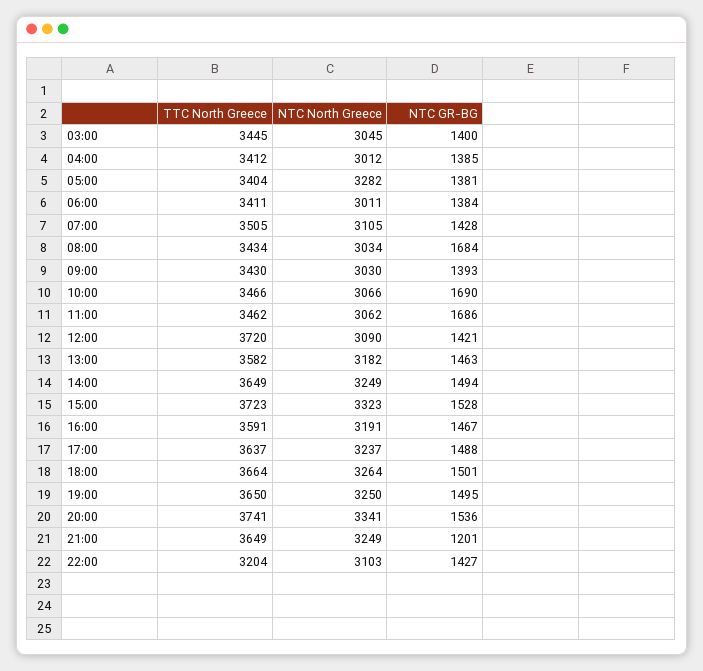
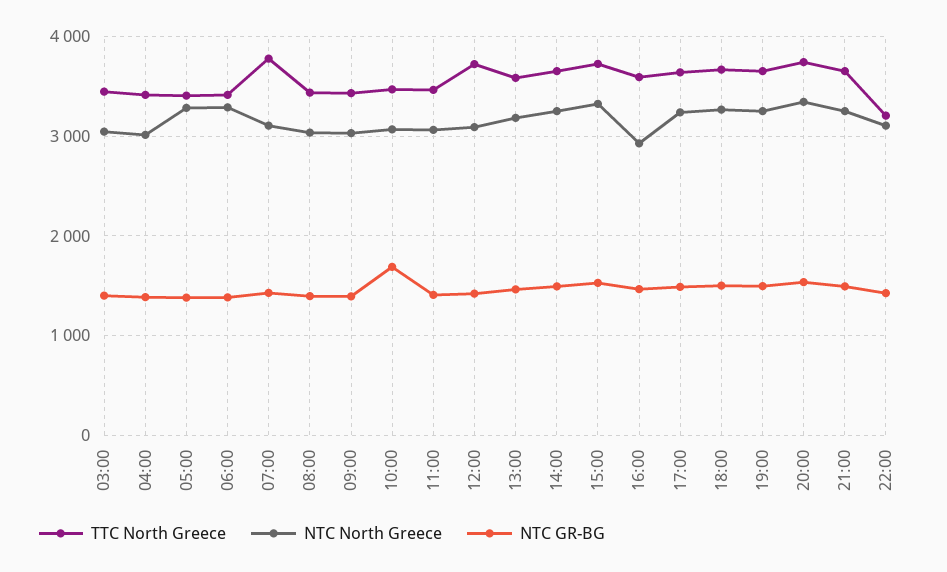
  {
    "TTC North Greece": {
      "03:00": 3445,
      "04:00": 3412,
      "05:00": 3404,
      "06:00": 3411,
-     "07:00": 3505,
+     "07:00": 3800,
      "08:00": 3434,
      "09:00": 3430,
      "10:00": 3466,
      "11:00": 3462,
      "12:00": 3720,
      "13:00": 3582,
      "14:00": 3649,
      "15:00": 3723,
      "16:00": 3591,
      "17:00": 3637,
      "18:00": 3664,
      "19:00": 3650,
      "20:00": 3741,
      "21:00": 3649,
      "22:00": 3204
    },
    "NTC North Greece": {
      "03:00": 3045,
      "04:00": 3012,
      "05:00": 3282,
-     "06:00": 3011,
+     "06:00": 3300,
      "07:00": 3105,
      "08:00": 3034,
      "09:00": 3030,
      "10:00": 3066,
      "11:00": 3062,
      "12:00": 3090,
      "13:00": 3182,
      "14:00": 3249,
      "15:00": 3323,
-     "16:00": 3191,
+     "16:00": 2900,
      "17:00": 3237,
      "18:00": 3264,
      "19:00": 3250,
      "20:00": 3341,
      "21:00": 3249,
      "22:00": 3103
    },
    "NTC GR-BG": {
      "03:00": 1400,
      "04:00": 1385,
      "05:00": 1381,
      "06:00": 1384,
      "07:00": 1428,
-     "08:00": 1684,
+     "08:00": 1400,
      "09:00": 1393,
      "10:00": 1690,
-     "11:00": 1686,
+     "11:00": 1400,
      "12:00": 1421,
      "13:00": 1463,
      "14:00": 1494,
      "15:00": 1528,
      "16:00": 1467,
      "17:00": 1488,
      "18:00": 1501,
      "19:00": 1495,
      "20:00": 1536,
-     "21:00": 1201,
+     "21:00": 1500,
      "22:00": 1427
    }
  }

